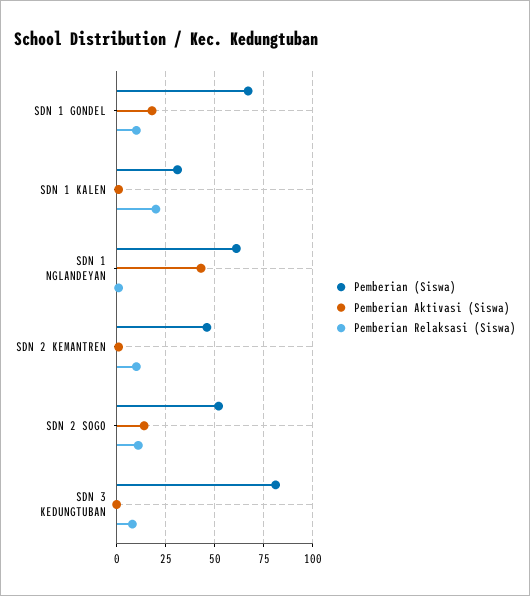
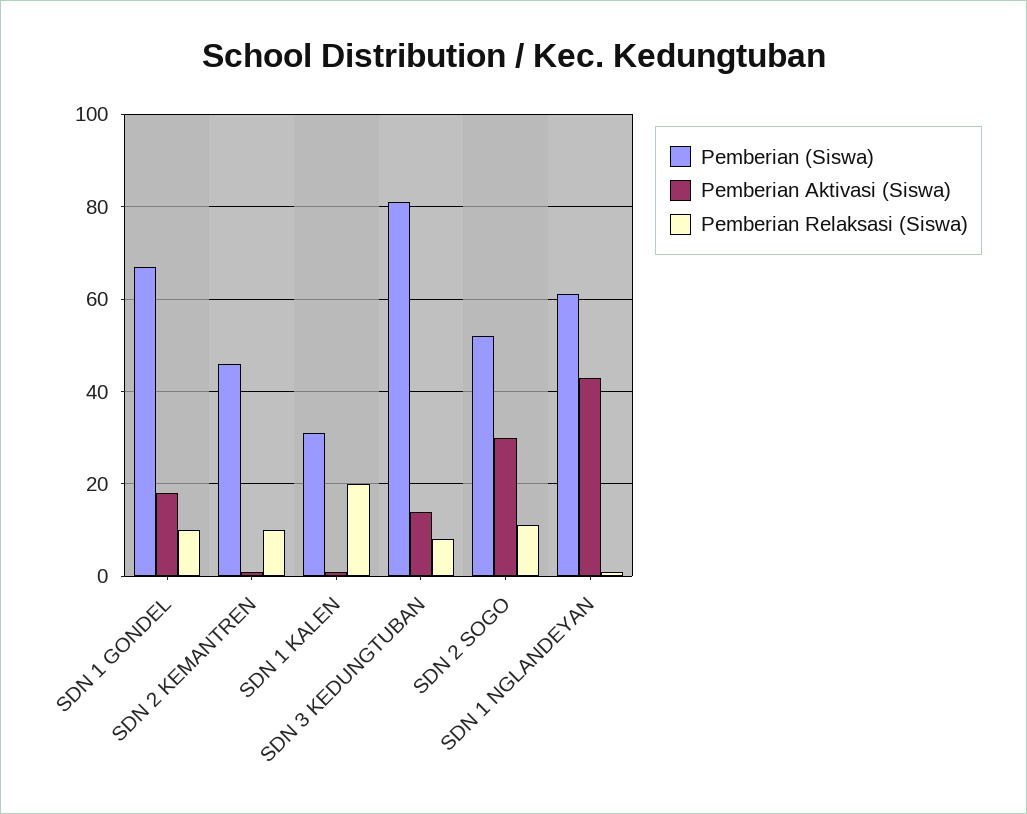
  {
    "Pemberian (Siswa)": {
      "SDN 1 GONDEL": 65,
      "SDN 1 KALEN": 30,
      "SDN 1 NGLANDEYAN": 60,
      "SDN 2 KEMANTREN": 45,
      "SDN 2 SOGO": 50,
      "SDN 3 KEDUNGTUBAN": 80
    },
    "Pemberian Aktivasi (Siswa)": {
      "SDN 1 GONDEL": 20,
      "SDN 1 KALEN": 0,
      "SDN 1 NGLANDEYAN": 45,
      "SDN 2 KEMANTREN": 0,
-     "SDN 2 SOGO": 15,
+     "SDN 2 SOGO": 30,
-     "SDN 3 KEDUNGTUBAN": 0
+     "SDN 3 KEDUNGTUBAN": 15
    },
    "Pemberian Relaksasi (Siswa)": {
      "SDN 1 GONDEL": 10,
      "SDN 1 KALEN": 20,
      "SDN 1 NGLANDEYAN": 0,
      "SDN 2 KEMANTREN": 10,
      "SDN 2 SOGO": 10,
      "SDN 3 KEDUNGTUBAN": 10
    }
  }

